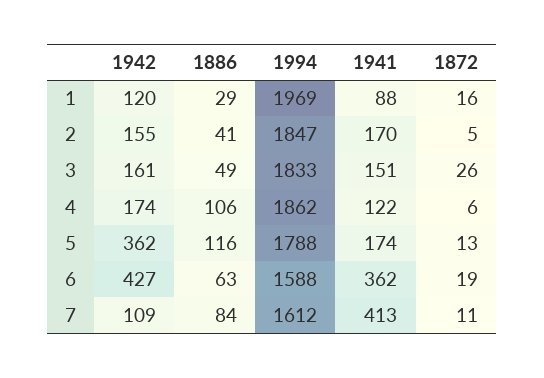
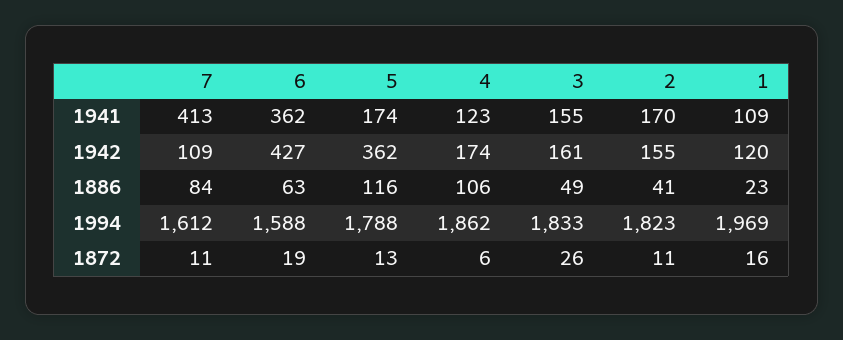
  {
    "1942": {
      "1": 120,
      "2": 155,
      "3": 161,
      "4": 174,
      "5": 362,
      "6": 427,
      "7": 109
    },
    "1886": {
-     "1": 29,
+     "1": 23,
      "2": 41,
      "3": 49,
      "4": 106,
      "5": 116,
      "6": 63,
      "7": 84
    },
    "1994": {
      "1": 1969,
-     "2": 1847,
+     "2": 1823,
      "3": 1833,
      "4": 1862,
      "5": 1788,
      "6": 1588,
      "7": 1612
    },
    "1941": {
-     "1": 88,
+     "1": 109,
      "2": 170,
-     "3": 151,
+     "3": 155,
-     "4": 122,
+     "4": 123,
      "5": 174,
      "6": 362,
      "7": 413
    },
    "1872": {
      "1": 16,
-     "2": 5,
+     "2": 11,
      "3": 26,
      "4": 6,
      "5": 13,
      "6": 19,
      "7": 11
    }
  }

